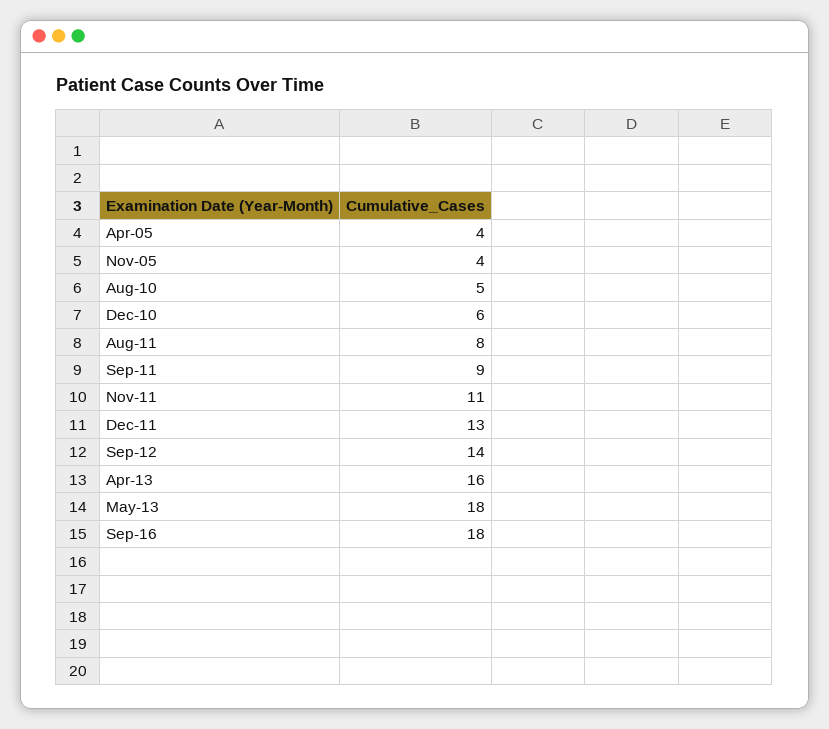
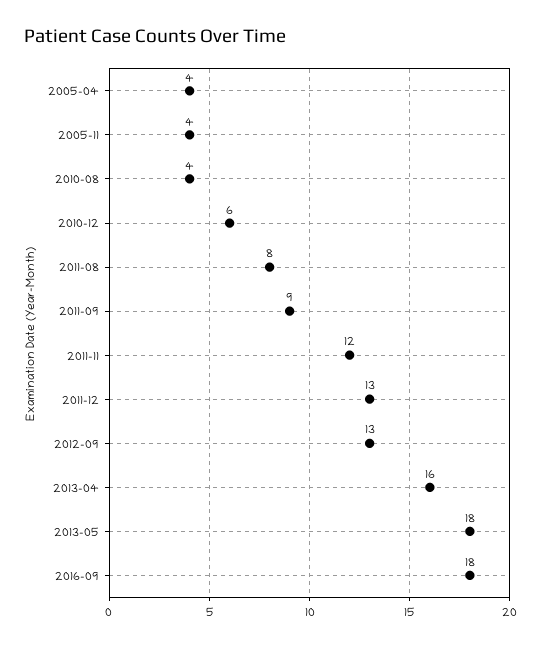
  {
    "Apr-05": 4,
    "Nov-05": 4,
-   "Aug-10": 5,
+   "Aug-10": 4,
    "Dec-10": 6,
    "Aug-11": 8,
    "Sep-11": 9,
-   "Nov-11": 11,
+   "Nov-11": 12,
    "Dec-11": 13,
-   "Sep-12": 14,
+   "Sep-12": 13,
    "Apr-13": 16,
    "May-13": 18,
    "Sep-16": 18
  }

